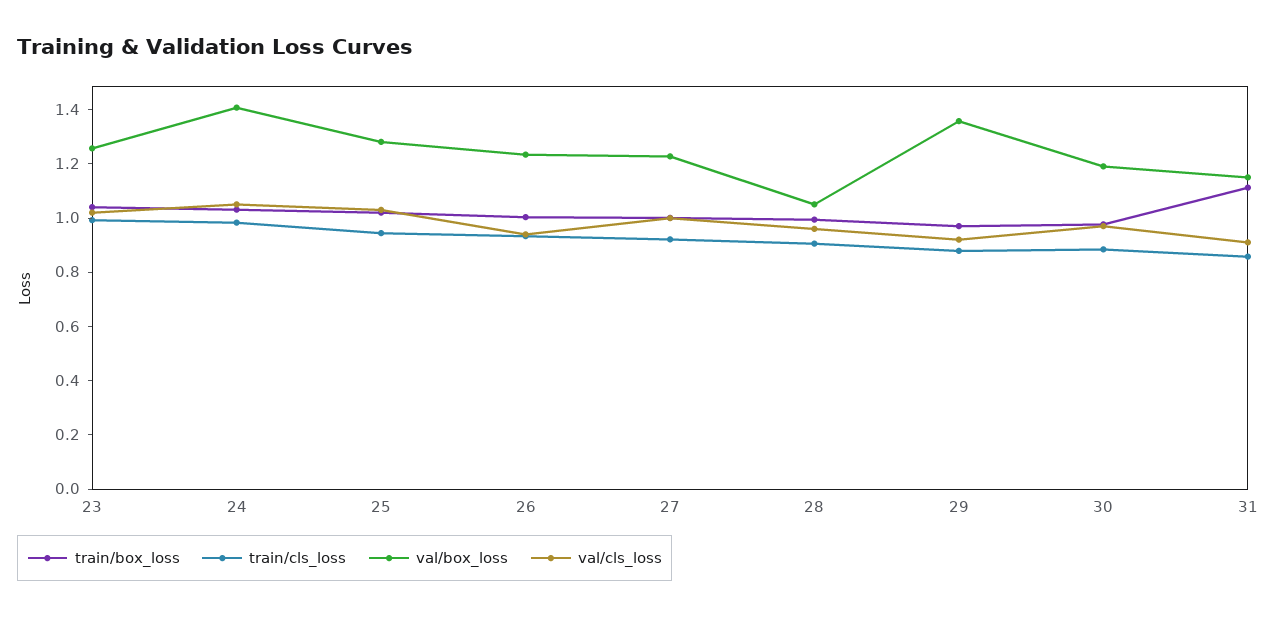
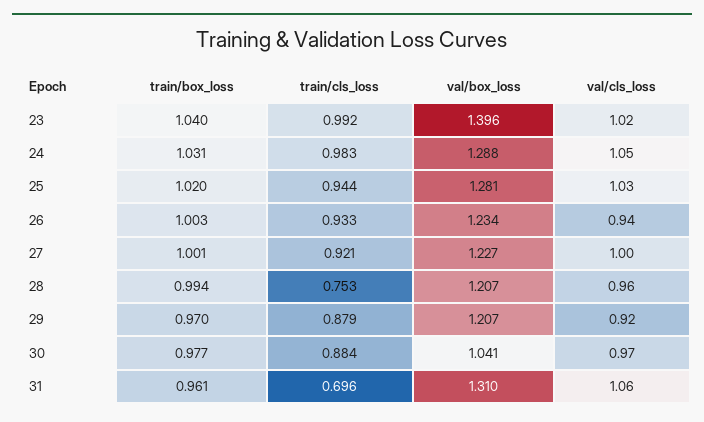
  {
    "train/box_loss": {
      "23": 1.04,
      "24": 1.031,
      "25": 1.02,
      "26": 1.003,
      "27": 1.001,
      "28": 0.994,
      "29": 0.97,
      "30": 0.977,
-     "31": 1.1
+     "31": 0.961
    },
    "train/cls_loss": {
      "23": 0.992,
      "24": 0.983,
      "25": 0.944,
      "26": 0.933,
      "27": 0.921,
-     "28": 0.9,
+     "28": 0.753,
      "29": 0.879,
      "30": 0.884,
-     "31": 0.85
+     "31": 0.696
    },
    "val/box_loss": {
-     "23": 1.25,
+     "23": 1.396,
-     "24": 1.4,
+     "24": 1.288,
      "25": 1.281,
      "26": 1.234,
      "27": 1.227,
-     "28": 1.05,
+     "28": 1.207,
-     "29": 1.35,
+     "29": 1.207,
-     "30": 1.2,
+     "30": 1.041,
-     "31": 1.15
+     "31": 1.31
    },
    "val/cls_loss": {
      "23": 1.02,
      "24": 1.05,
      "25": 1.03,
      "26": 0.94,
      "27": 1,
      "28": 0.96,
      "29": 0.92,
      "30": 0.97,
-     "31": 0.9
+     "31": 1.06
    }
  }

